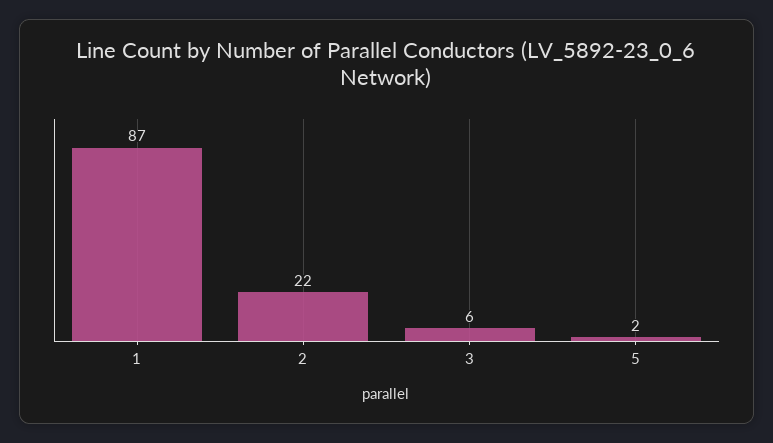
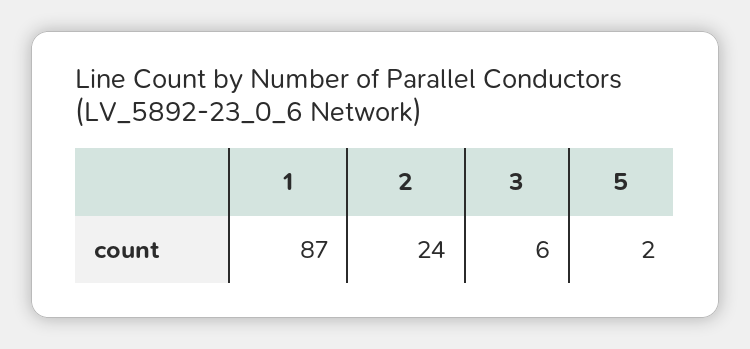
  {
    "1": 87,
-   "2": 22,
+   "2": 24,
    "3": 6,
    "5": 2
  }

